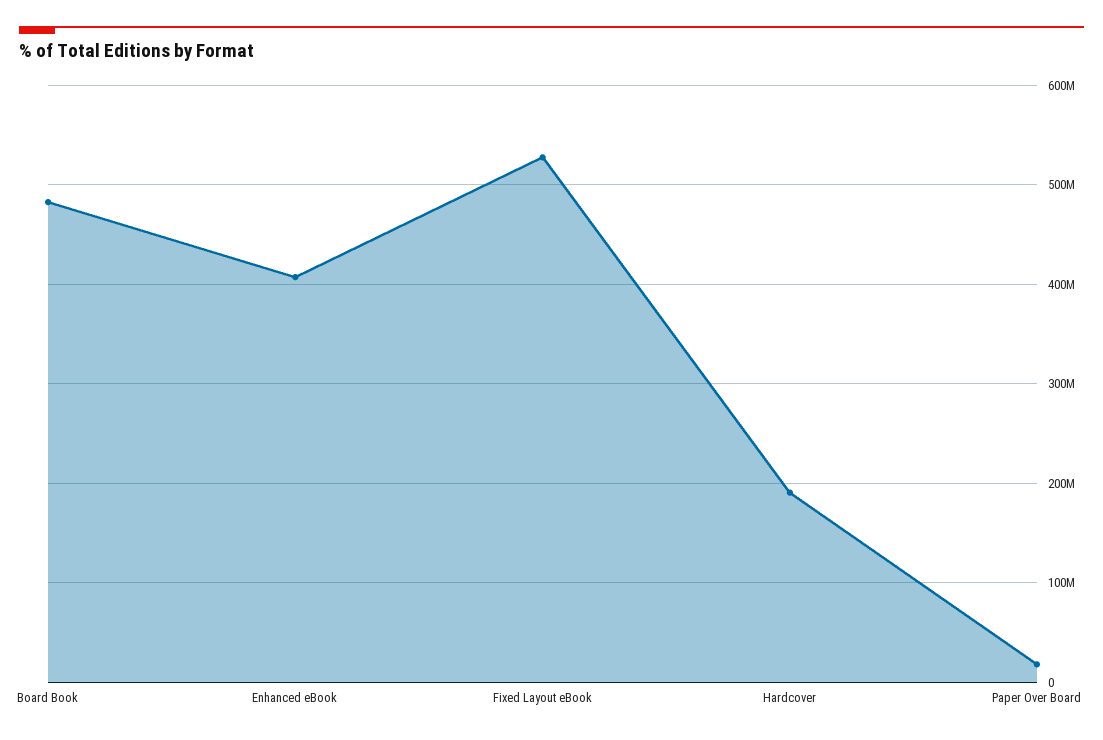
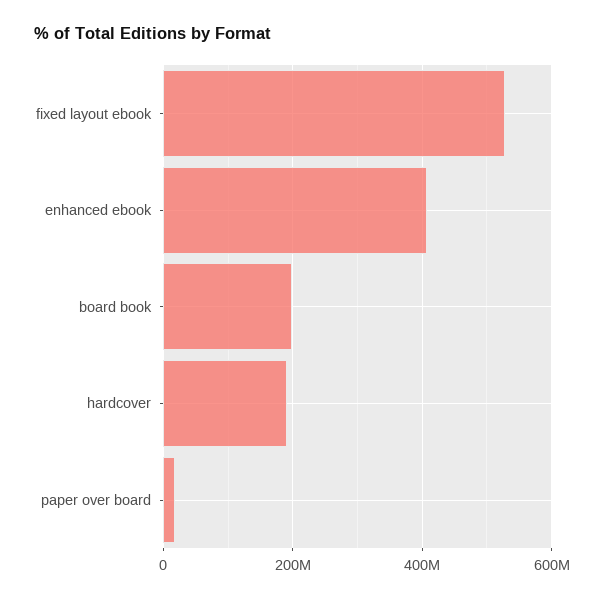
  {
-   "Board Book": 480000000,
+   "Board Book": 200000000,
    "Enhanced eBook": 410000000,
    "Fixed Layout eBook": 530000000,
    "Hardcover": 190000000,
    "Paper Over Board": 20000000
  }

